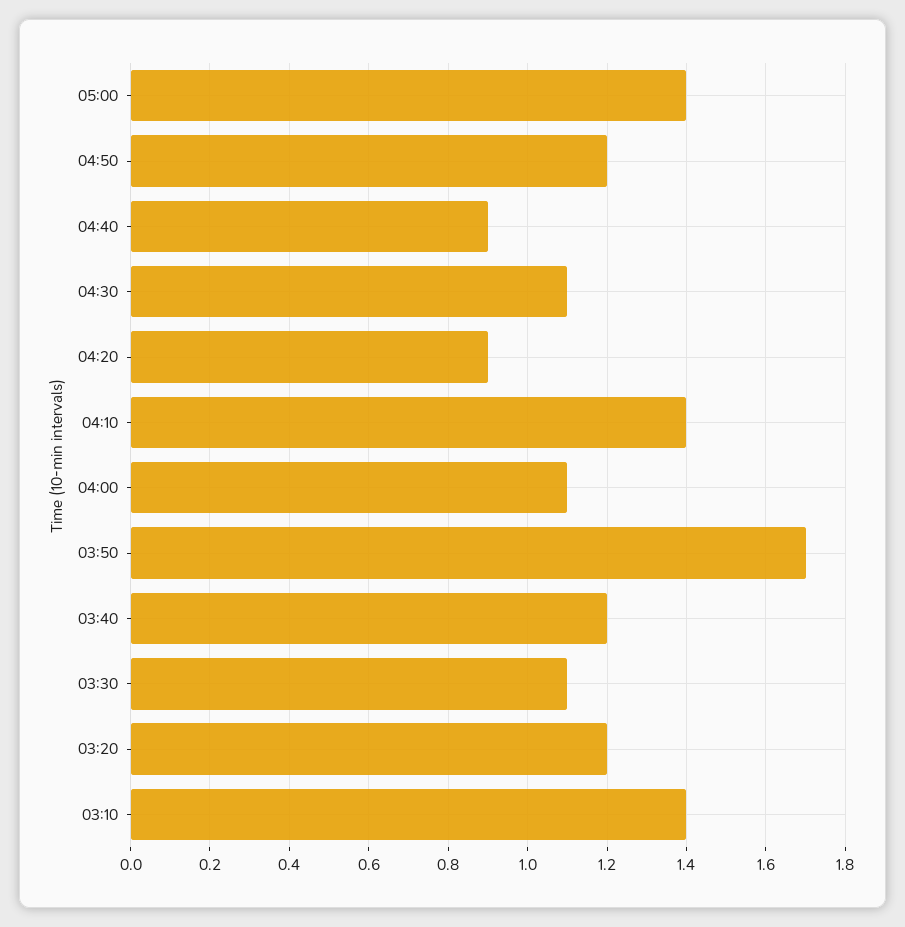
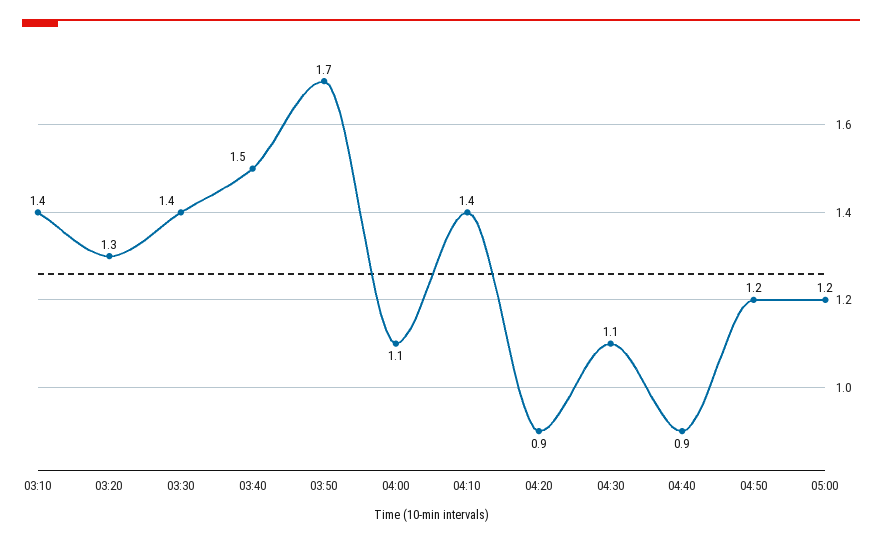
  {
-   "05:00": 1.4,
+   "05:00": 1.2,
    "04:50": 1.2,
    "04:40": 0.9,
    "04:30": 1.1,
    "04:20": 0.9,
    "04:10": 1.4,
    "04:00": 1.1,
    "03:50": 1.7,
-   "03:40": 1.2,
+   "03:40": 1.5,
-   "03:30": 1.1,
+   "03:30": 1.4,
-   "03:20": 1.2,
+   "03:20": 1.3,
    "03:10": 1.4
  }

